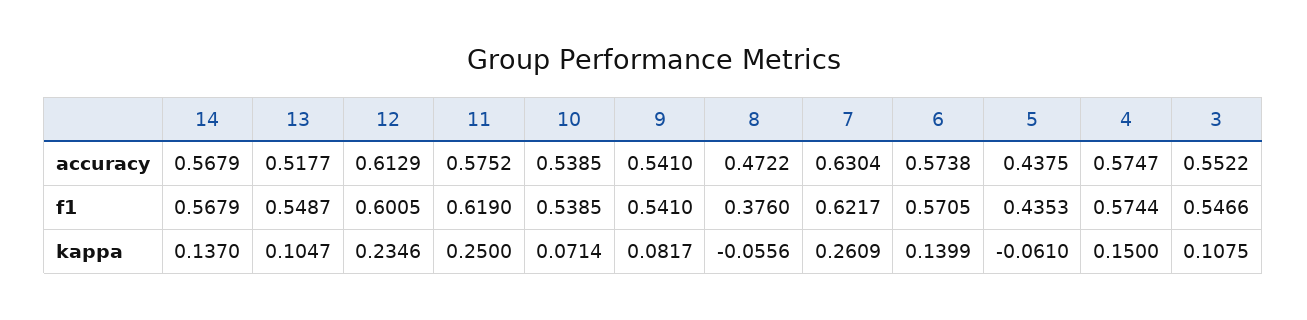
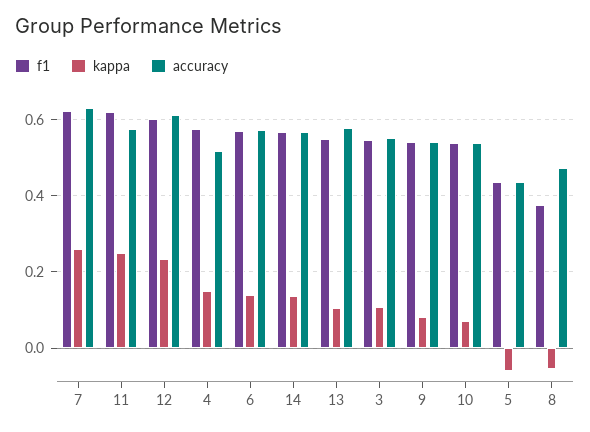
  {
    "accuracy": {
      "14": 0.5679,
-     "13": 0.5177,
+     "13": 0.58,
      "12": 0.6129,
      "11": 0.5752,
      "10": 0.5385,
      "9": 0.541,
      "8": 0.4722,
      "7": 0.6304,
      "6": 0.5738,
      "5": 0.4375,
-     "4": 0.5747,
+     "4": 0.52,
      "3": 0.5522
    },
    "f1": {
      "14": 0.5679,
      "13": 0.5487,
      "12": 0.6005,
      "11": 0.619,
      "10": 0.5385,
      "9": 0.541,
      "8": 0.376,
      "7": 0.6217,
      "6": 0.5705,
      "5": 0.4353,
      "4": 0.5744,
      "3": 0.5466
    },
    "kappa": {
      "14": 0.137,
      "13": 0.1047,
      "12": 0.2346,
      "11": 0.25,
      "10": 0.0714,
      "9": 0.0817,
      "8": -0.0556,
      "7": 0.2609,
      "6": 0.1399,
      "5": -0.061,
      "4": 0.15,
      "3": 0.1075
    }
  }

